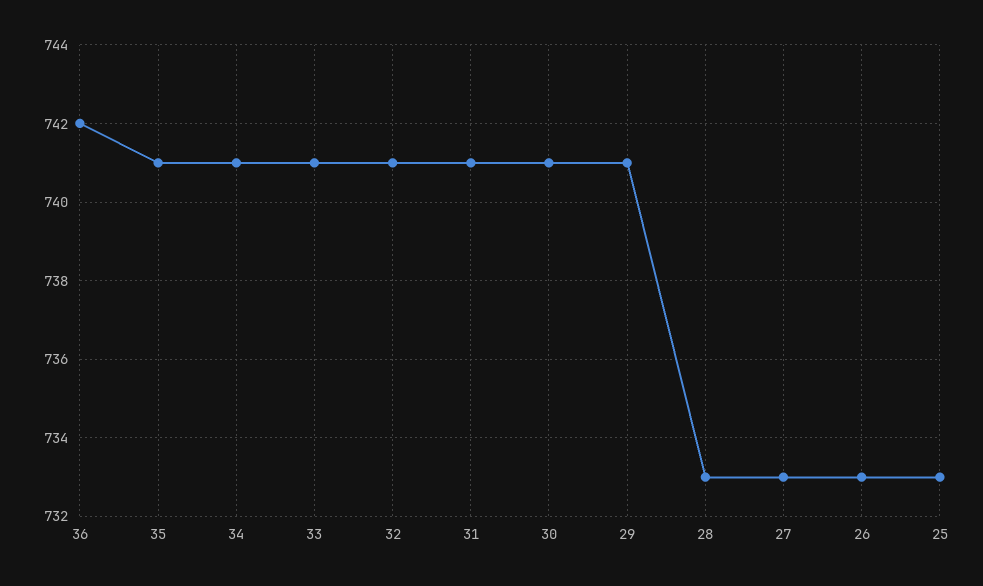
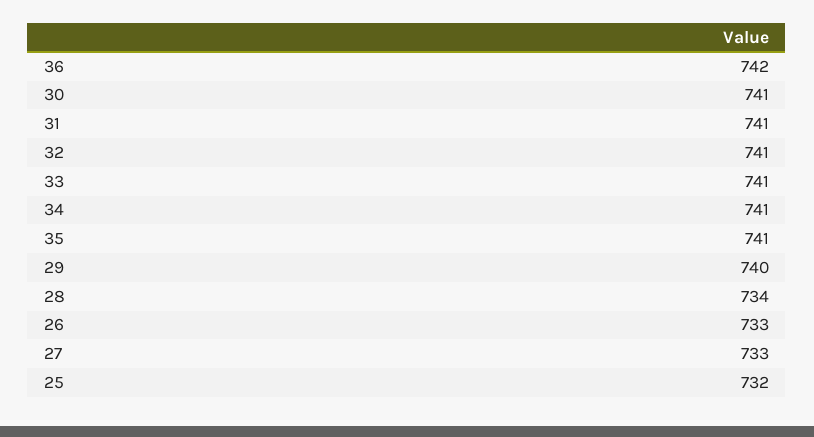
  {
    "36": 742,
    "35": 741,
    "34": 741,
    "33": 741,
    "32": 741,
    "31": 741,
    "30": 741,
-   "29": 741,
+   "29": 740,
-   "28": 733,
+   "28": 734,
    "27": 733,
    "26": 733,
-   "25": 733
+   "25": 732
  }

